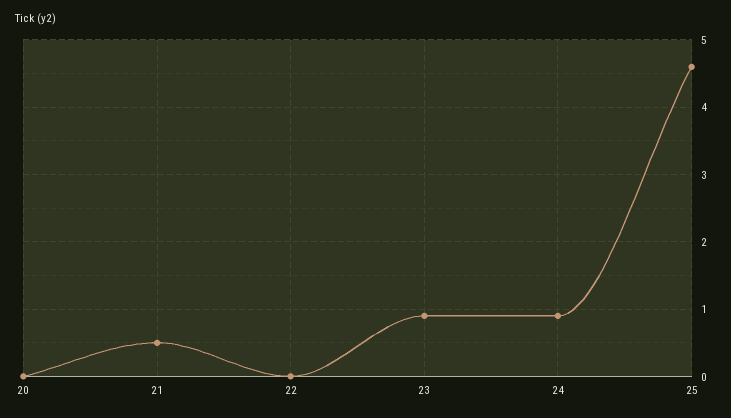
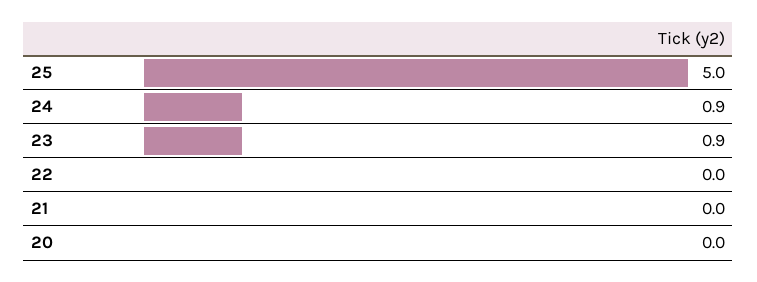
  {
    "20": 0,
-   "21": 0.5,
+   "21": 0,
    "22": 0,
    "23": 0.9,
    "24": 0.9,
-   "25": 4.6
+   "25": 5
  }

